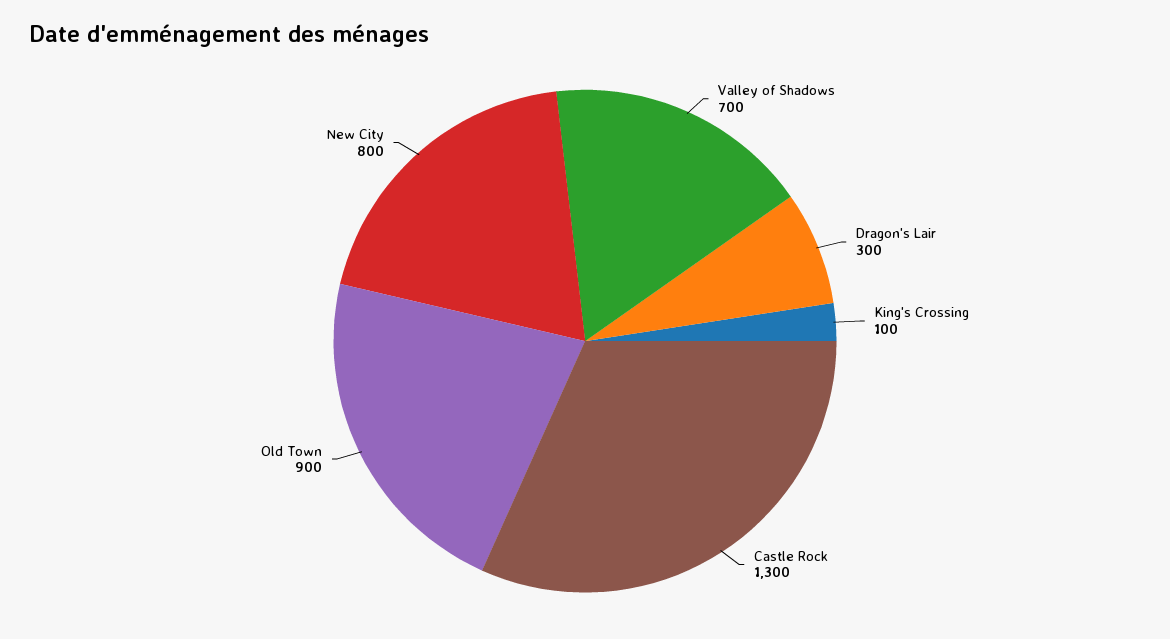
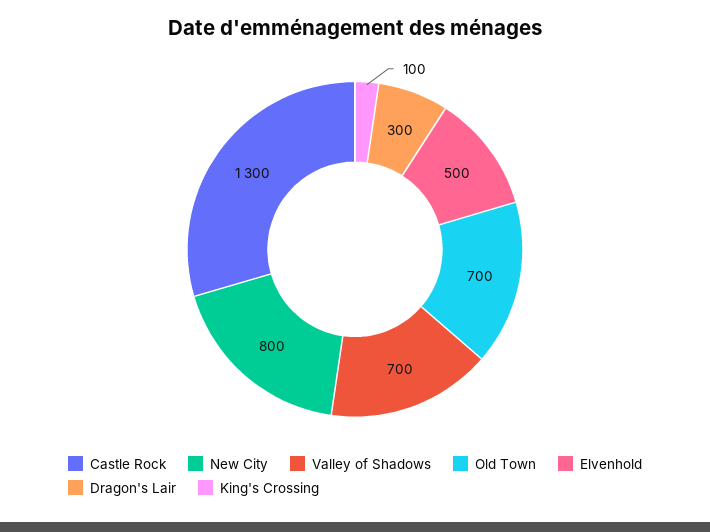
  {
    "Valley of Shadows": 700,
    "Dragon's Lair": 300,
    "King's Crossing": 100,
    "Castle Rock": 1300,
-   "Old Town": 900,
+   "Old Town": 700,
-   "New City": 800
+   "New City": 800,
+   "Elvenhold": 500
  }

